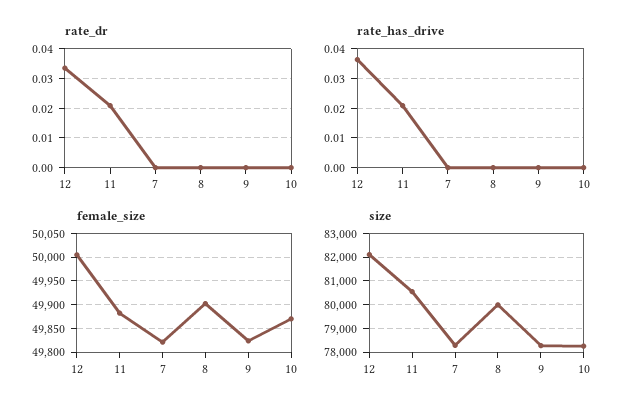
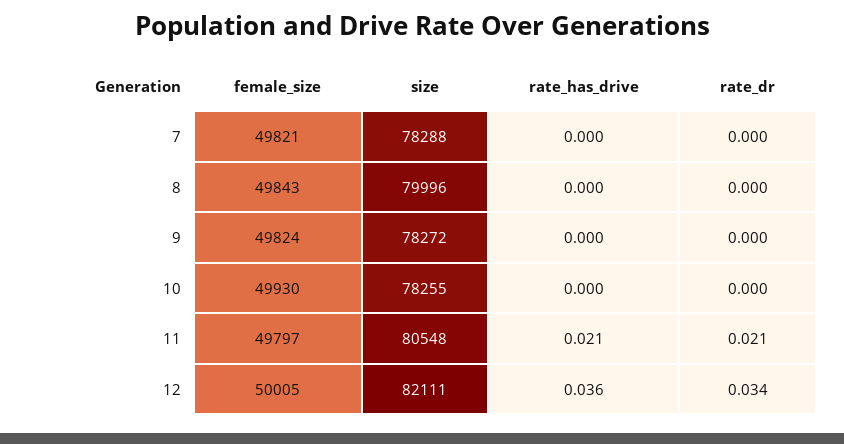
  {
    "rate_dr": {
      "12": 0.034,
      "11": 0.021,
      "7": 0,
      "8": 0,
      "9": 0,
      "10": 0
    },
    "rate_has_drive": {
      "12": 0.036,
      "11": 0.021,
      "7": 0,
      "8": 0,
      "9": 0,
      "10": 0
    },
    "female_size": {
      "12": 50005,
-     "11": 49875,
+     "11": 49797,
      "7": 49821,
-     "8": 49900,
+     "8": 49843,
      "9": 49824,
-     "10": 49875
+     "10": 49930
    },
    "size": {
      "12": 82111,
      "11": 80548,
      "7": 78288,
      "8": 79996,
      "9": 78272,
      "10": 78255
    }
  }

